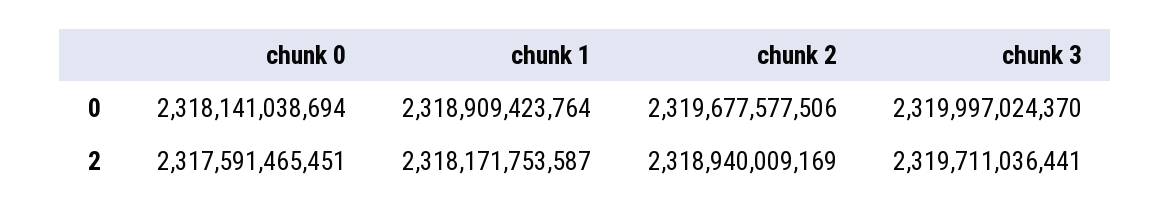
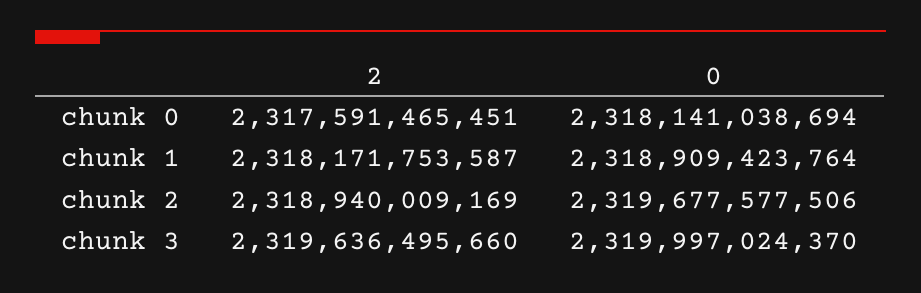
  {
    "chunk 0": {
      "0": 2318141038694,
      "2": 2317591465451
    },
    "chunk 1": {
      "0": 2318909423764,
      "2": 2318171753587
    },
    "chunk 2": {
      "0": 2319677577506,
      "2": 2318940009169
    },
    "chunk 3": {
      "0": 2319997024370,
-     "2": 2319711036441
+     "2": 2319636495660
    }
  }

